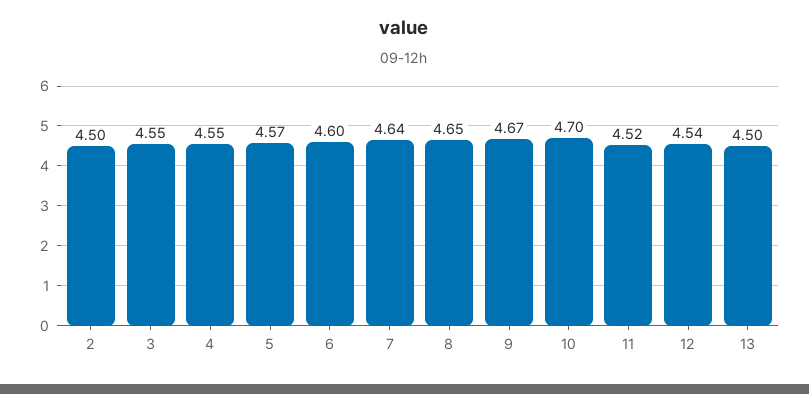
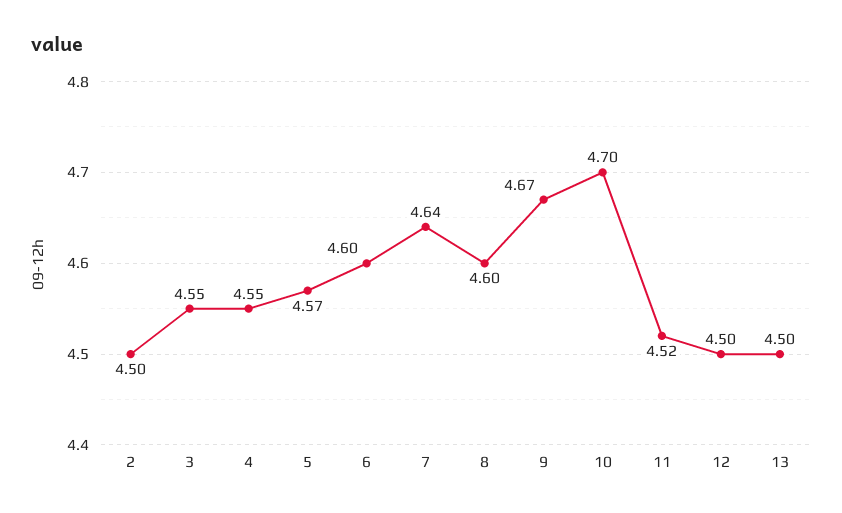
  {
    "2": 4.5,
    "3": 4.55,
    "4": 4.55,
    "5": 4.57,
    "6": 4.6,
    "7": 4.64,
-   "8": 4.65,
+   "8": 4.6,
    "9": 4.67,
    "10": 4.7,
    "11": 4.52,
-   "12": 4.54,
+   "12": 4.5,
    "13": 4.5
  }

